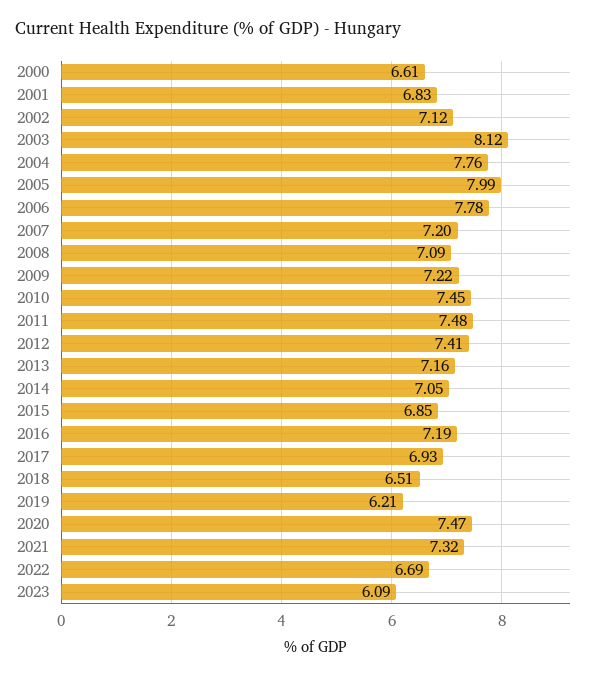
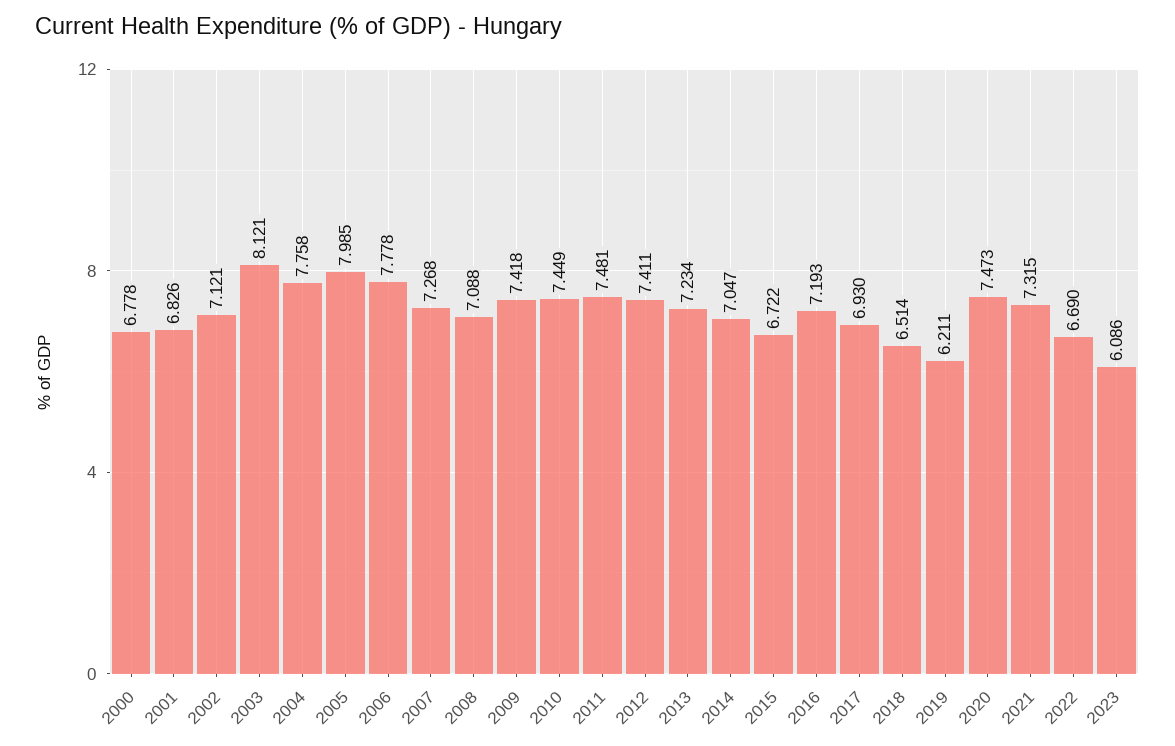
  {
-   "2000": 6.61,
+   "2000": 6.778,
    "2001": 6.826,
    "2002": 7.121,
    "2003": 8.121,
    "2004": 7.758,
    "2005": 7.985,
    "2006": 7.778,
-   "2007": 7.2,
+   "2007": 7.268,
    "2008": 7.088,
-   "2009": 7.22,
+   "2009": 7.418,
    "2010": 7.449,
    "2011": 7.481,
    "2012": 7.411,
-   "2013": 7.16,
+   "2013": 7.234,
    "2014": 7.047,
-   "2015": 6.85,
+   "2015": 6.722,
    "2016": 7.193,
    "2017": 6.93,
    "2018": 6.514,
    "2019": 6.211,
    "2020": 7.473,
    "2021": 7.315,
    "2022": 6.69,
    "2023": 6.086
  }

